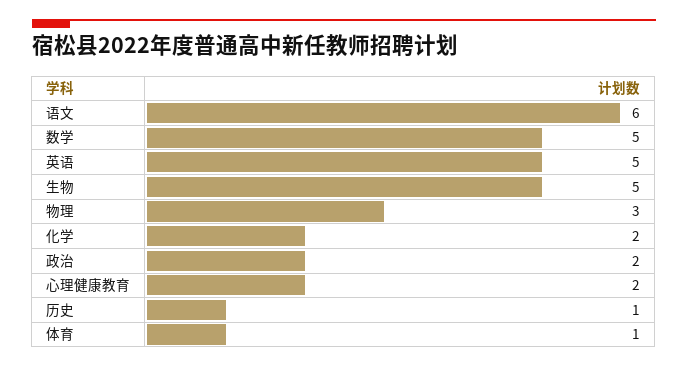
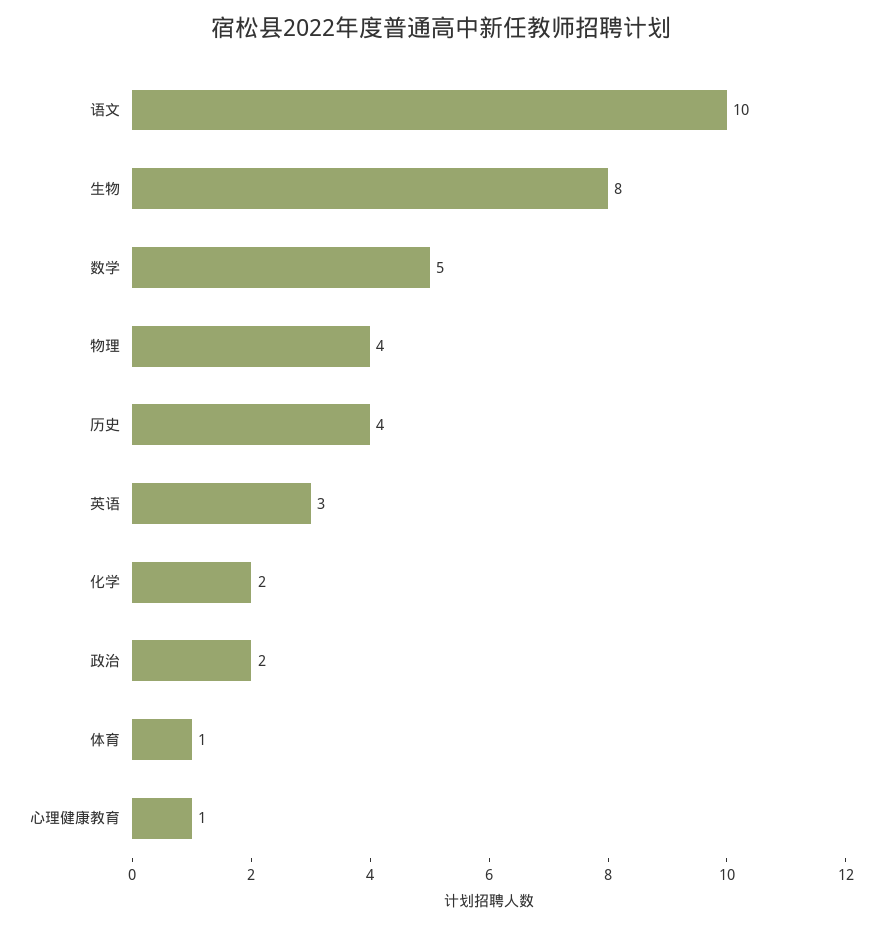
  {
-   "语文": 6,
+   "语文": 10,
    "数学": 5,
-   "英语": 5,
+   "英语": 3,
-   "生物": 5,
+   "生物": 8,
-   "物理": 3,
+   "物理": 4,
    "化学": 2,
    "政治": 2,
-   "心理健康教育": 2,
+   "心理健康教育": 1,
-   "历史": 1,
+   "历史": 4,
    "体育": 1
  }

